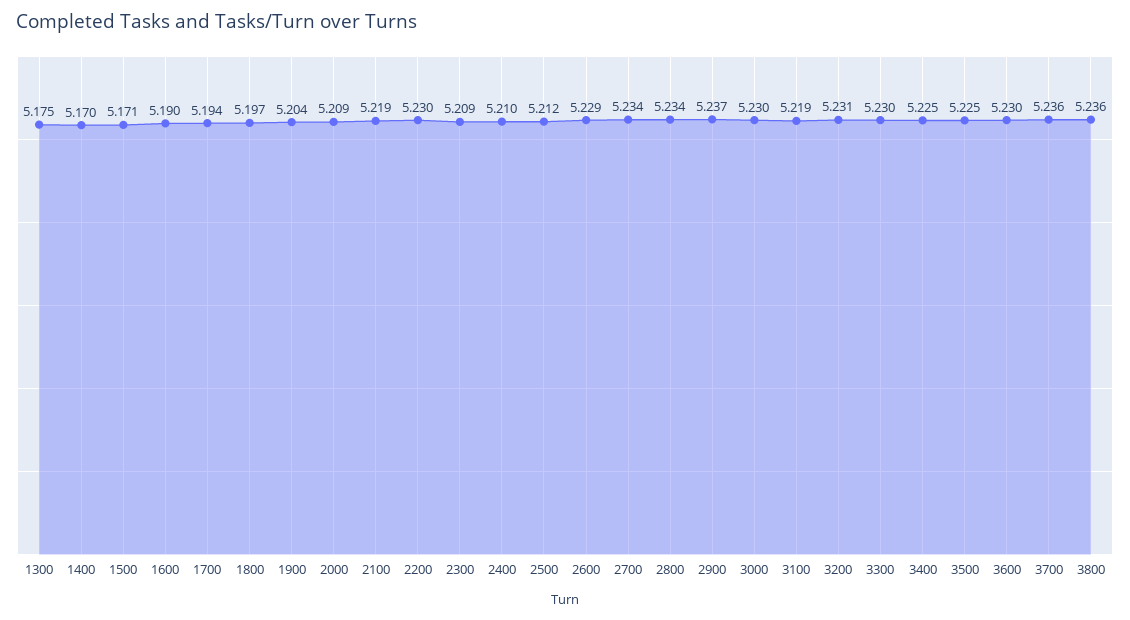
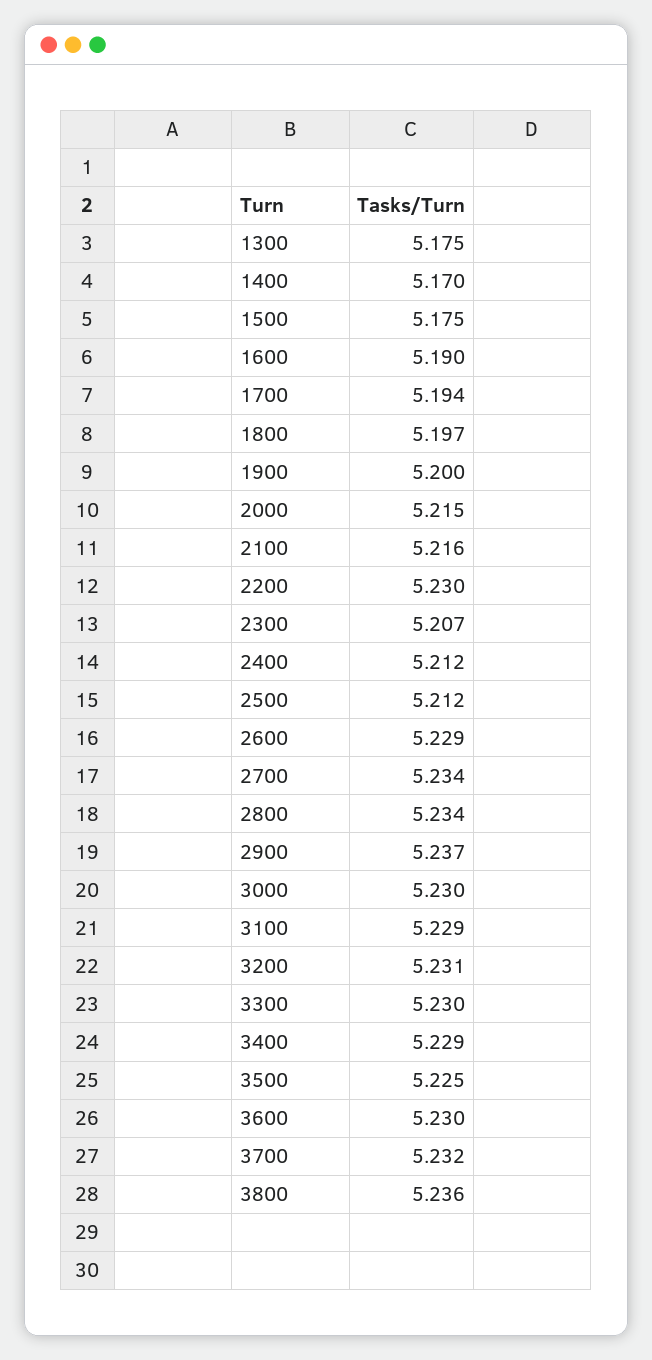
  {
    "1300": 5.175,
    "1400": 5.17,
-   "1500": 5.171,
+   "1500": 5.175,
    "1600": 5.19,
    "1700": 5.194,
    "1800": 5.197,
-   "1900": 5.204,
+   "1900": 5.2,
-   "2000": 5.209,
+   "2000": 5.215,
-   "2100": 5.219,
+   "2100": 5.216,
    "2200": 5.23,
-   "2300": 5.209,
+   "2300": 5.207,
-   "2400": 5.21,
+   "2400": 5.212,
    "2500": 5.212,
    "2600": 5.229,
    "2700": 5.234,
    "2800": 5.234,
    "2900": 5.237,
    "3000": 5.23,
-   "3100": 5.219,
+   "3100": 5.229,
    "3200": 5.231,
    "3300": 5.23,
-   "3400": 5.225,
+   "3400": 5.229,
    "3500": 5.225,
    "3600": 5.23,
-   "3700": 5.236,
+   "3700": 5.232,
    "3800": 5.236
  }

